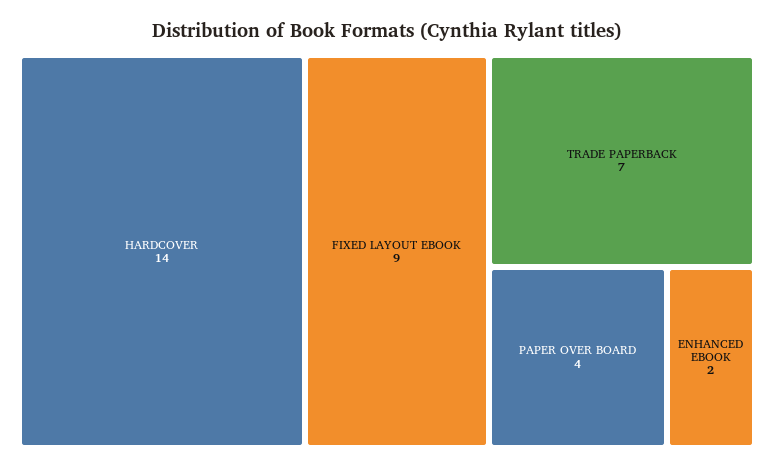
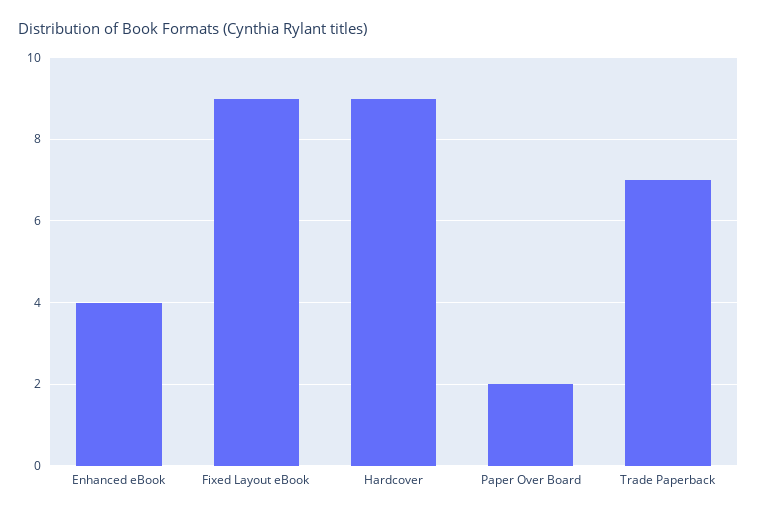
  {
-   "HARDCOVER": 14,
+   "HARDCOVER": 9,
    "FIXED LAYOUT EBOOK": 9,
    "TRADE PAPERBACK": 7,
-   "PAPER OVER BOARD": 4,
+   "PAPER OVER BOARD": 2,
-   "ENHANCED EBOOK": 2
+   "ENHANCED EBOOK": 4
  }

